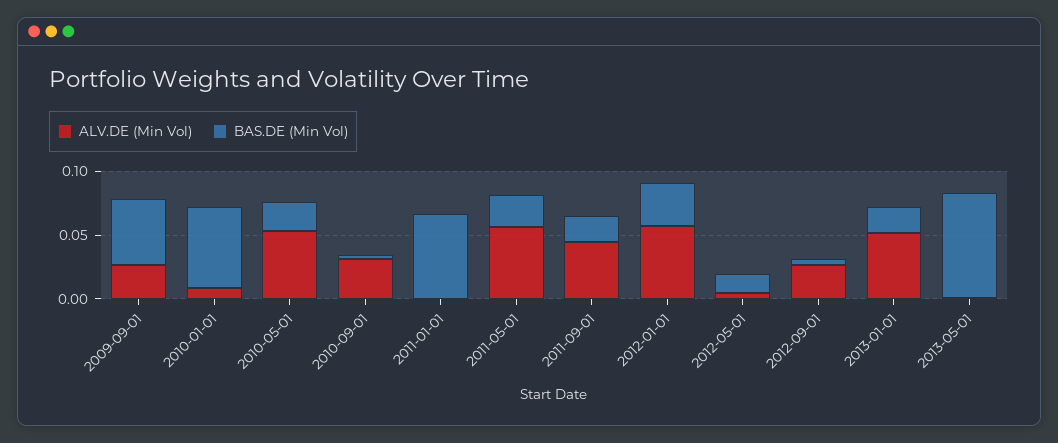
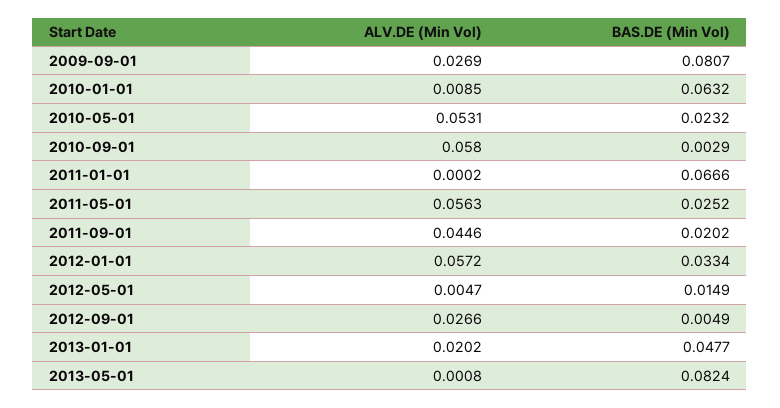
  {
    "ALV.DE (Min Vol)": {
      "2009-09-01": 0.0269,
      "2010-01-01": 0.0085,
      "2010-05-01": 0.0531,
-     "2010-09-01": 0.03,
+     "2010-09-01": 0.058,
      "2011-01-01": 0.0002,
      "2011-05-01": 0.0563,
      "2011-09-01": 0.0446,
      "2012-01-01": 0.0572,
      "2012-05-01": 0.0047,
      "2012-09-01": 0.0266,
-     "2013-01-01": 0.05,
+     "2013-01-01": 0.0202,
      "2013-05-01": 0.0008
    },
    "BAS.DE (Min Vol)": {
-     "2009-09-01": 0.05,
+     "2009-09-01": 0.0807,
      "2010-01-01": 0.0632,
      "2010-05-01": 0.0232,
      "2010-09-01": 0.0029,
      "2011-01-01": 0.0666,
      "2011-05-01": 0.0252,
      "2011-09-01": 0.0202,
      "2012-01-01": 0.0334,
      "2012-05-01": 0.0149,
      "2012-09-01": 0.0049,
-     "2013-01-01": 0.02,
+     "2013-01-01": 0.0477,
      "2013-05-01": 0.0824
    }
  }

